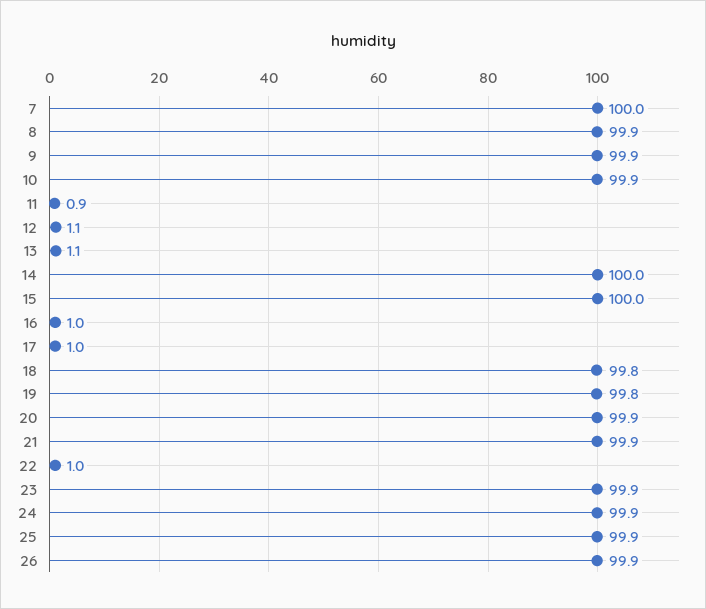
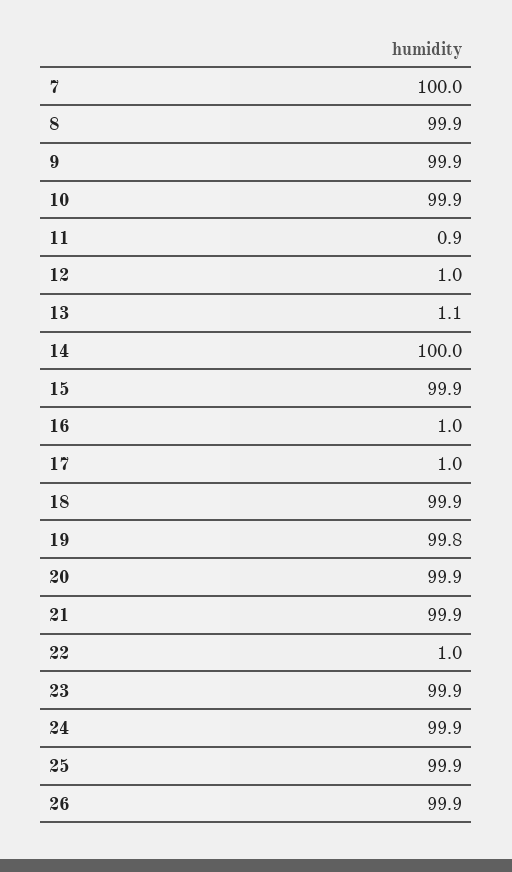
  {
    "7": 100,
    "8": 99.9,
    "9": 99.9,
    "10": 99.9,
    "11": 0.9,
-   "12": 1.1,
+   "12": 1,
    "13": 1.1,
    "14": 100,
-   "15": 100,
+   "15": 99.9,
    "16": 1,
    "17": 1,
-   "18": 99.8,
+   "18": 99.9,
    "19": 99.8,
    "20": 99.9,
    "21": 99.9,
    "22": 1,
    "23": 99.9,
    "24": 99.9,
    "25": 99.9,
    "26": 99.9
  }

